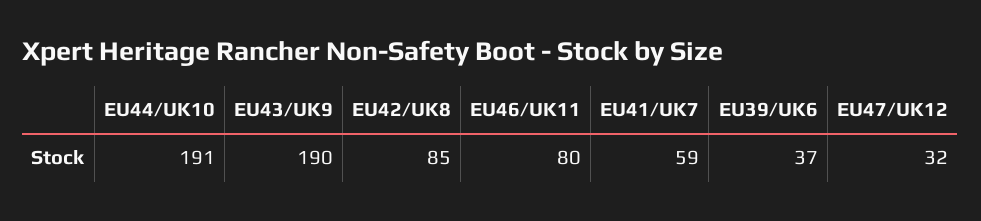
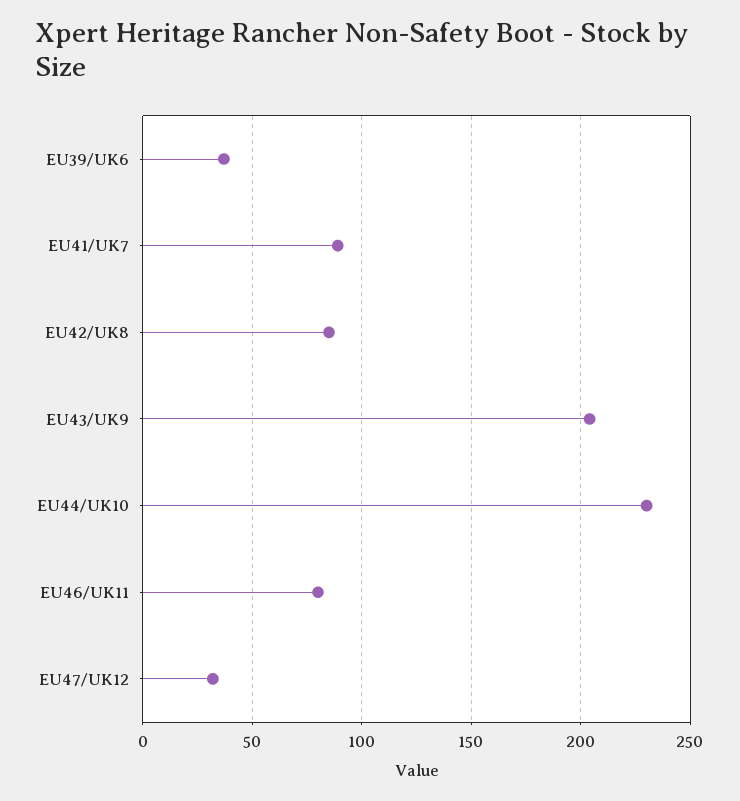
  {
-   "EU44/UK10": 191,
+   "EU44/UK10": 230,
-   "EU43/UK9": 190,
+   "EU43/UK9": 205,
    "EU42/UK8": 85,
    "EU46/UK11": 80,
-   "EU41/UK7": 59,
+   "EU41/UK7": 90,
    "EU39/UK6": 37,
    "EU47/UK12": 32
  }

